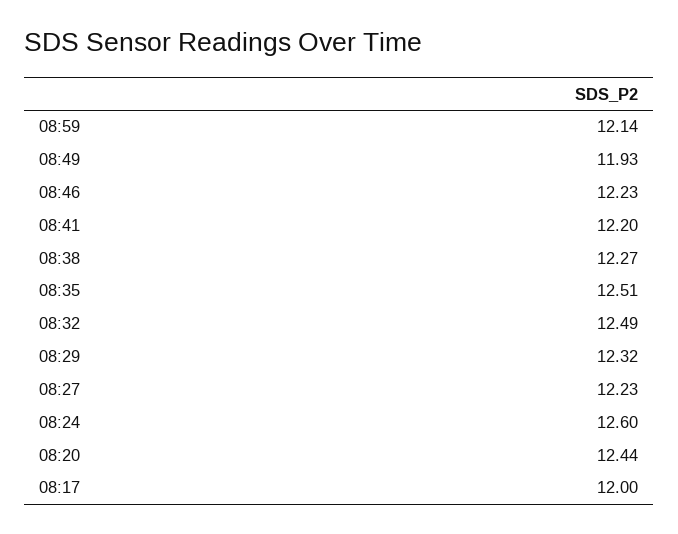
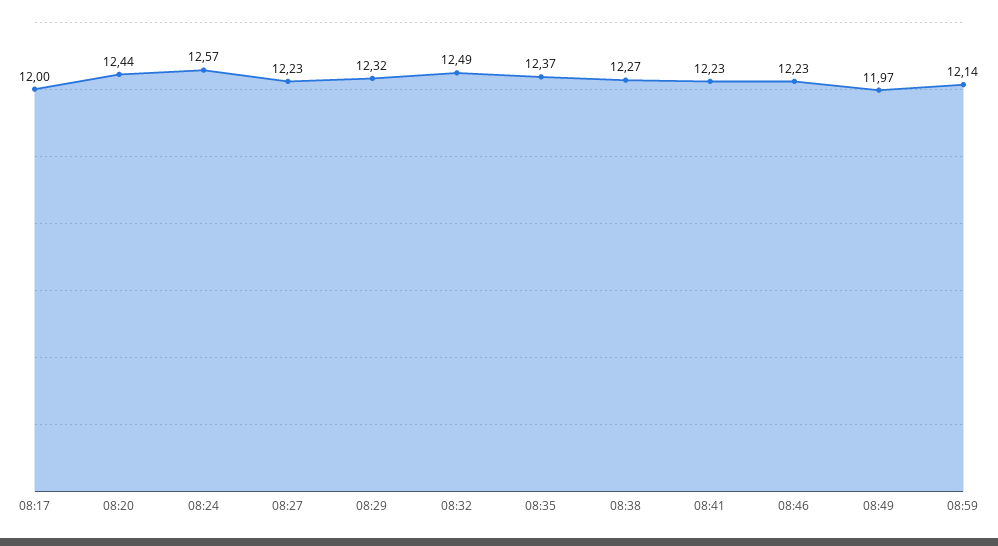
  {
    "08:59": 12.14,
-   "08:49": 11.93,
+   "08:49": 11.97,
    "08:46": 12.23,
-   "08:41": 12.2,
+   "08:41": 12.23,
    "08:38": 12.27,
-   "08:35": 12.51,
+   "08:35": 12.37,
    "08:32": 12.49,
    "08:29": 12.32,
    "08:27": 12.23,
-   "08:24": 12.6,
+   "08:24": 12.57,
    "08:20": 12.44,
    "08:17": 12
  }

